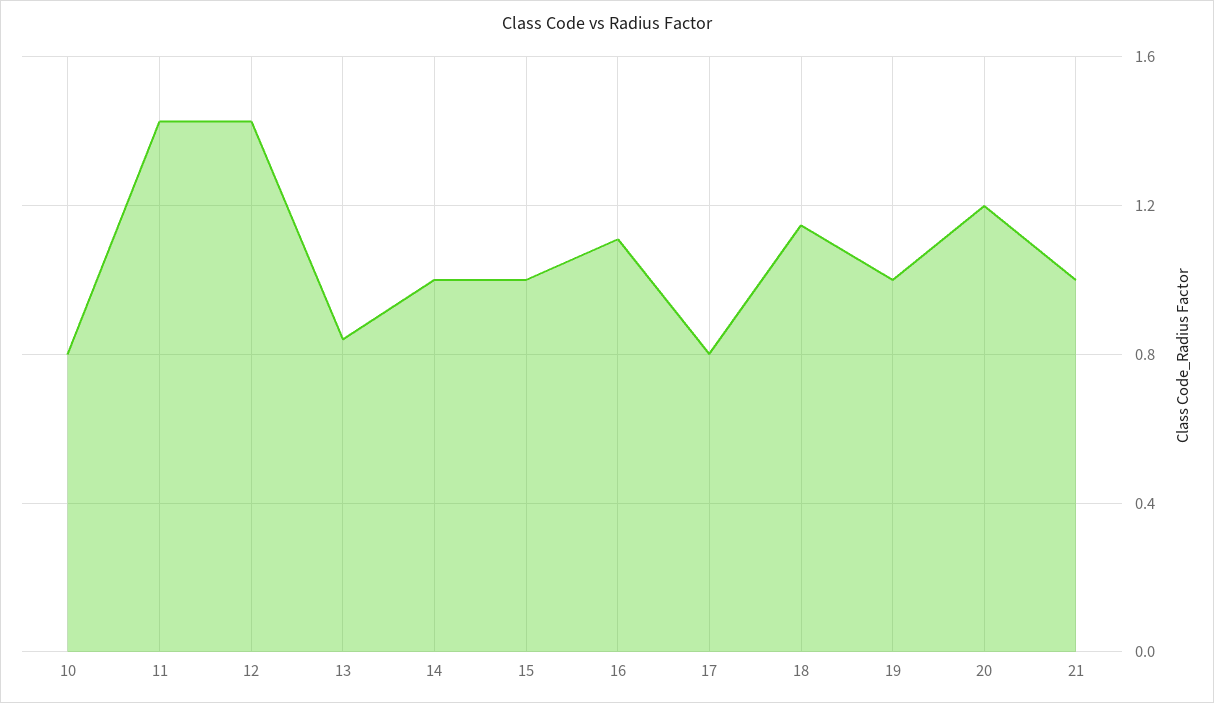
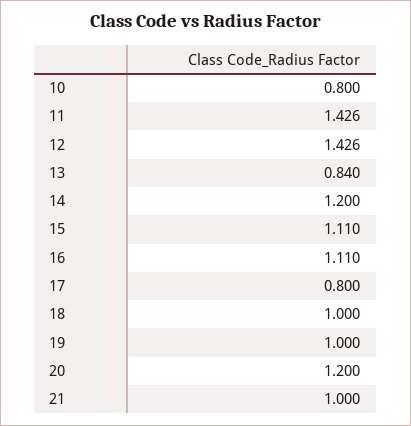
  {
    "10": 0.8,
    "11": 1.426,
    "12": 1.426,
    "13": 0.84,
-   "14": 1,
+   "14": 1.2,
-   "15": 1,
+   "15": 1.11,
    "16": 1.11,
    "17": 0.8,
-   "18": 1.15,
+   "18": 1,
    "19": 1,
    "20": 1.2,
    "21": 1
  }

